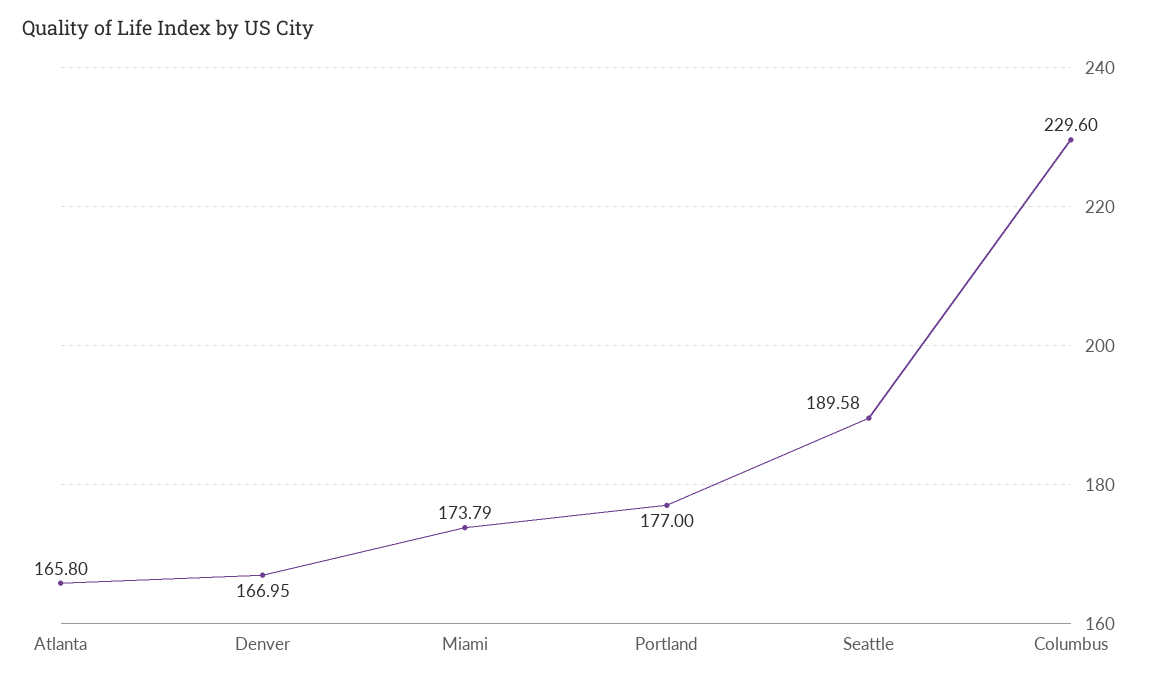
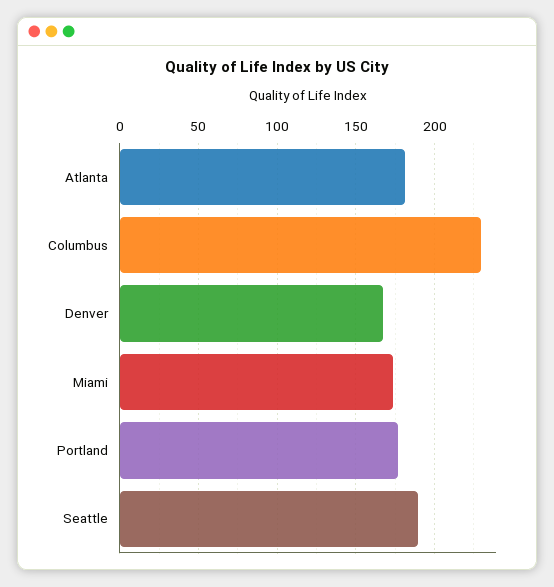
  {
-   "Atlanta": 165.8,
+   "Atlanta": 180,
    "Denver": 166.95,
    "Miami": 173.79,
    "Portland": 177,
    "Seattle": 189.58,
    "Columbus": 229.6
  }

